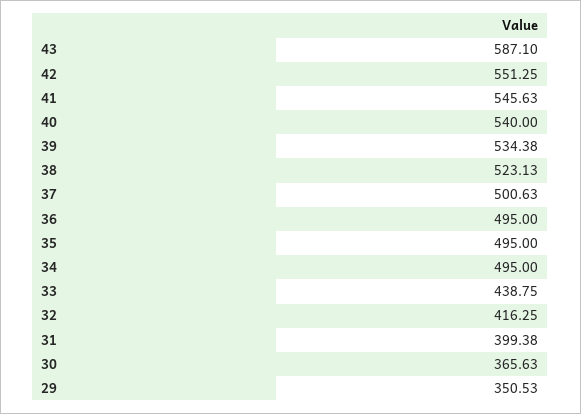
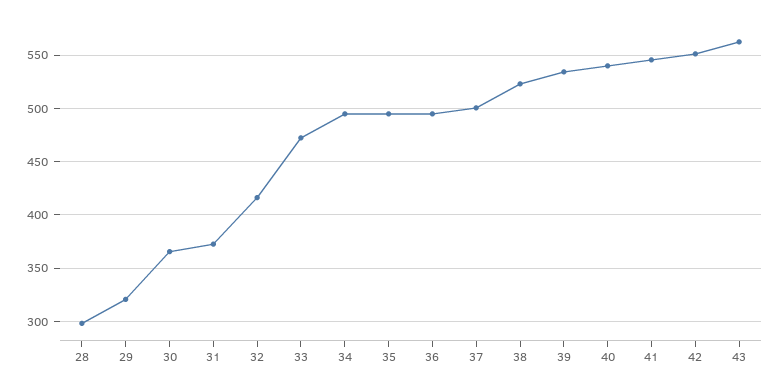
  {
-   "43": 587.1,
+   "43": 560,
    "42": 551.25,
    "41": 545.63,
    "40": 540,
    "39": 534.38,
    "38": 523.13,
    "37": 500.63,
    "36": 495,
    "35": 495,
    "34": 495,
-   "33": 438.75,
+   "33": 470,
    "32": 416.25,
-   "31": 399.38,
+   "31": 370,
    "30": 365.63,
-   "29": 350.53
+   "29": 320,
+   "28": 300
  }

